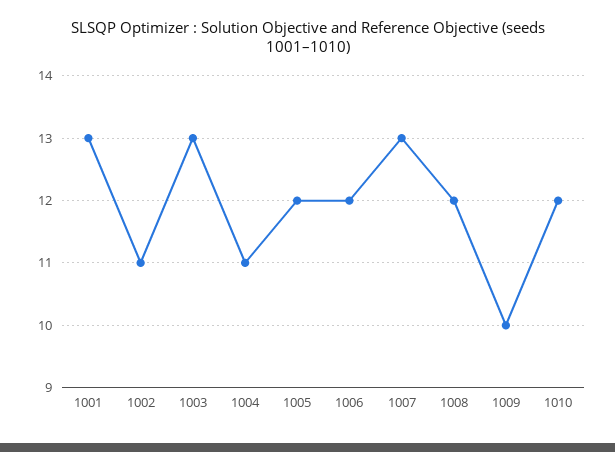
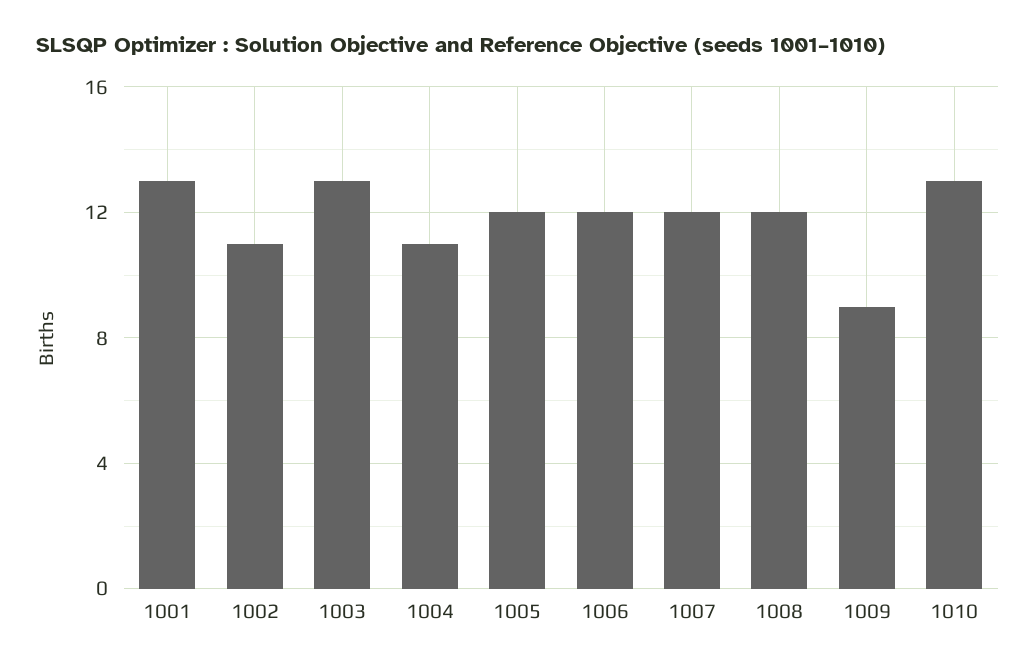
  {
    "1001": 13,
    "1002": 11,
    "1003": 13,
    "1004": 11,
    "1005": 12,
    "1006": 12,
-   "1007": 13,
+   "1007": 12,
    "1008": 12,
-   "1009": 10,
+   "1009": 9,
-   "1010": 12
+   "1010": 13
  }

